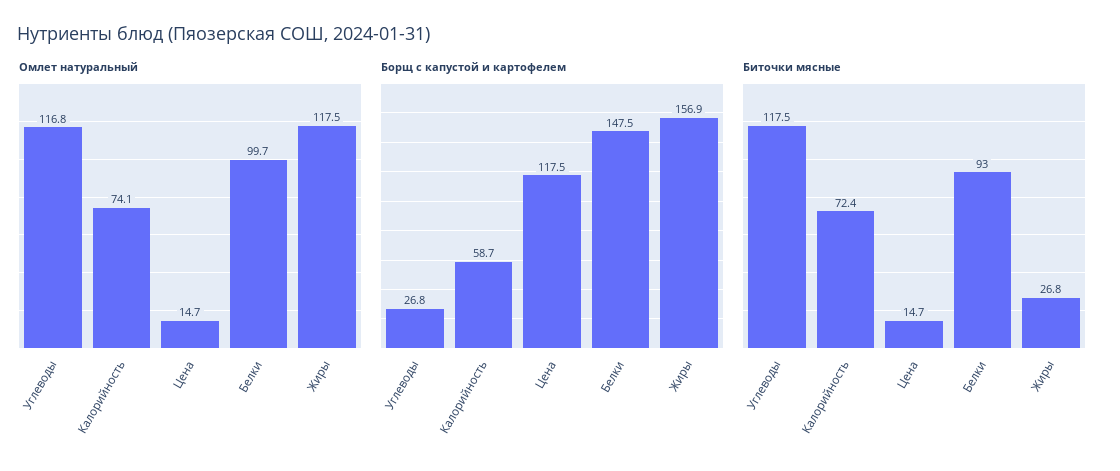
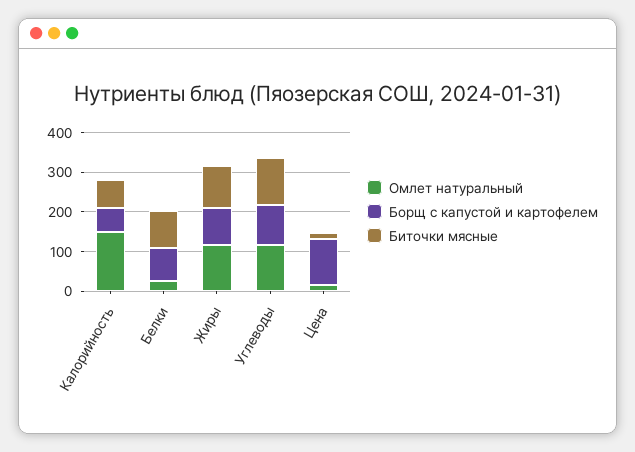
  {
    "Омлет натуральный": {
      "Углеводы": 116.8,
-     "Калорийность": 74.1,
+     "Калорийность": 150,
      "Цена": 14.7,
-     "Белки": 99.7,
+     "Белки": 25,
      "Жиры": 117.5
    },
    "Борщ с капустой и картофелем": {
-     "Углеводы": 26.8,
+     "Углеводы": 100,
      "Калорийность": 58.7,
      "Цена": 117.5,
-     "Белки": 147.5,
+     "Белки": 75,
-     "Жиры": 156.9
+     "Жиры": 100
    },
    "Биточки мясные": {
      "Углеводы": 117.5,
      "Калорийность": 72.4,
      "Цена": 14.7,
      "Белки": 93,
-     "Жиры": 26.8
+     "Жиры": 100
    }
  }

